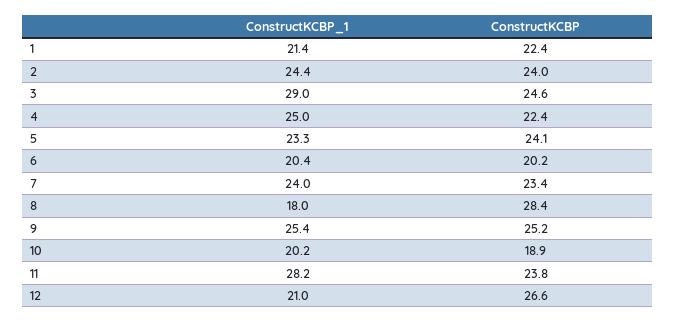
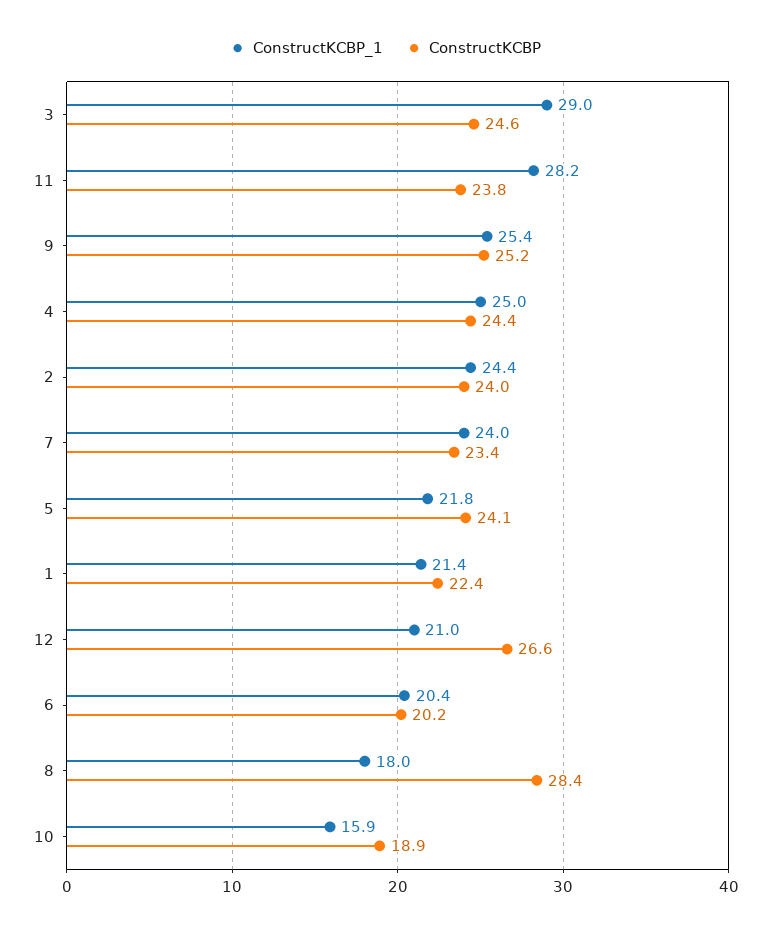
  {
    "ConstructKCBP_1": {
      "1": 21.4,
      "2": 24.4,
      "3": 29,
      "4": 25,
-     "5": 23.3,
+     "5": 21.8,
      "6": 20.4,
      "7": 24,
      "8": 18,
      "9": 25.4,
-     "10": 20.2,
+     "10": 15.9,
      "11": 28.2,
      "12": 21
    },
    "ConstructKCBP": {
      "1": 22.4,
      "2": 24,
      "3": 24.6,
-     "4": 22.4,
+     "4": 24.4,
      "5": 24.1,
      "6": 20.2,
      "7": 23.4,
      "8": 28.4,
      "9": 25.2,
      "10": 18.9,
      "11": 23.8,
      "12": 26.6
    }
  }

